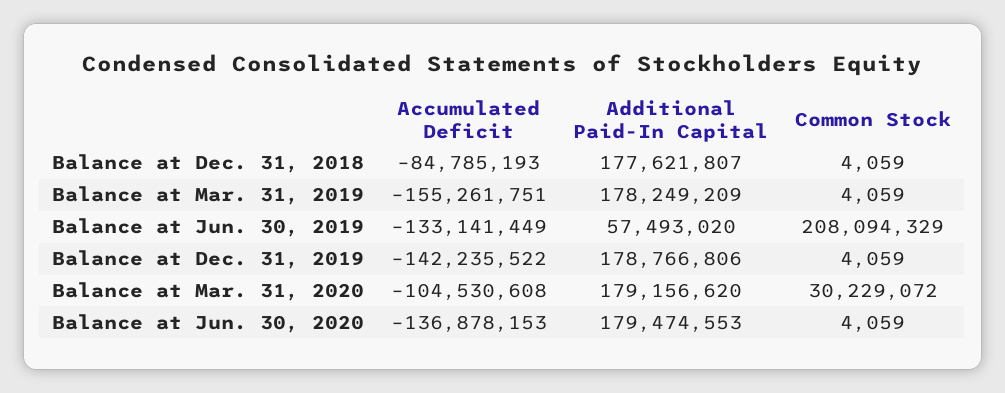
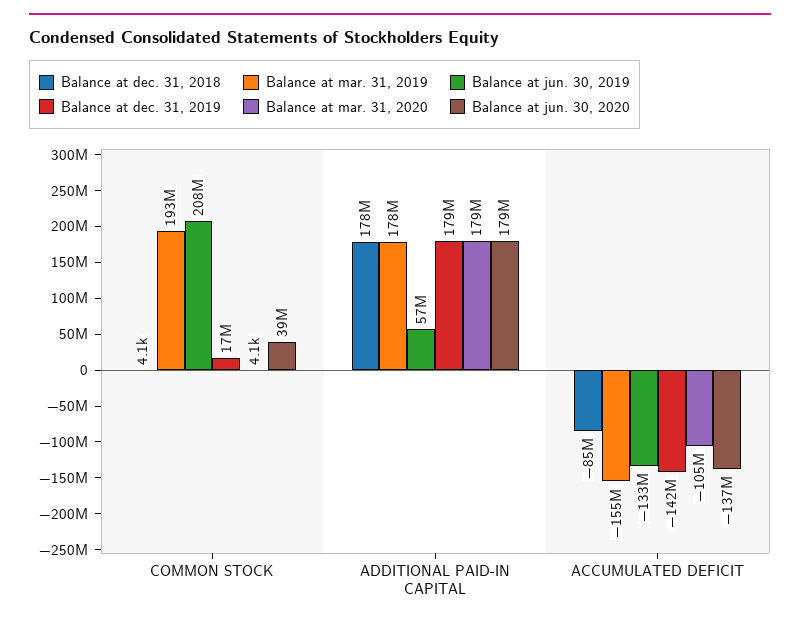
  {
    "Balance at Dec. 31, 2018": {
      "Accumulated Deficit": -84785193,
      "Additional Paid-In Capital": 177621807,
      "Common Stock": 4059
    },
    "Balance at Mar. 31, 2019": {
      "Accumulated Deficit": -155261751,
      "Additional Paid-In Capital": 178249209,
-     "Common Stock": 4059
+     "Common Stock": 193000000
    },
    "Balance at Jun. 30, 2019": {
      "Accumulated Deficit": -133141449,
      "Additional Paid-In Capital": 57493020,
      "Common Stock": 208094329
    },
    "Balance at Dec. 31, 2019": {
      "Accumulated Deficit": -142235522,
      "Additional Paid-In Capital": 178766806,
-     "Common Stock": 4059
+     "Common Stock": 17000000
    },
    "Balance at Mar. 31, 2020": {
      "Accumulated Deficit": -104530608,
      "Additional Paid-In Capital": 179156620,
-     "Common Stock": 30229072
+     "Common Stock": 4100
    },
    "Balance at Jun. 30, 2020": {
      "Accumulated Deficit": -136878153,
      "Additional Paid-In Capital": 179474553,
-     "Common Stock": 4059
+     "Common Stock": 39000000
    }
  }

